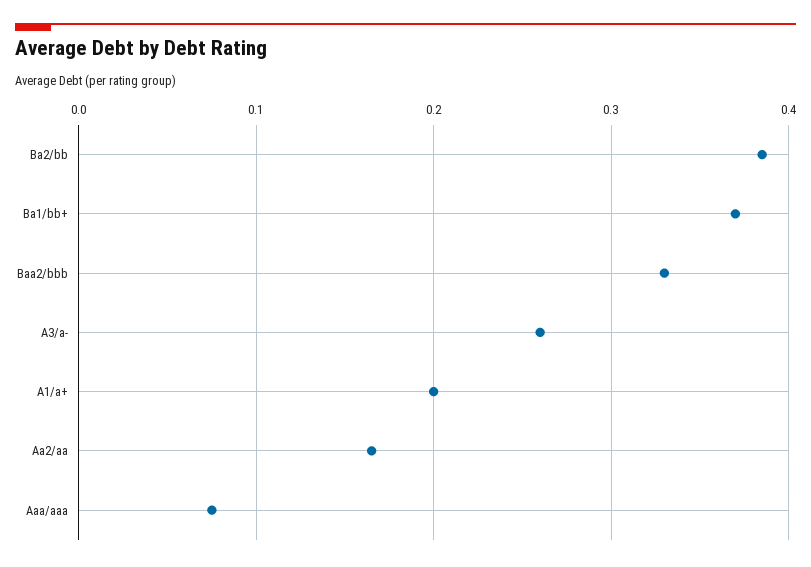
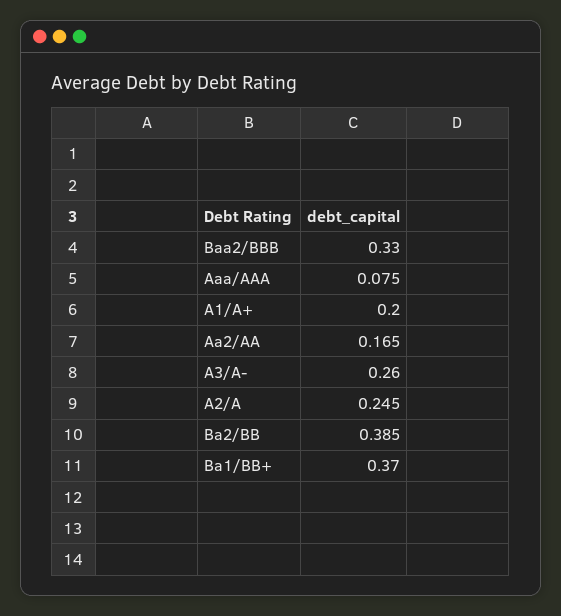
  {
    "Ba2/bb": 0.385,
    "Ba1/bb+": 0.37,
    "Baa2/bbb": 0.33,
    "A3/a-": 0.26,
    "A1/a+": 0.2,
    "Aa2/aa": 0.165,
-   "Aaa/aaa": 0.075
+   "Aaa/aaa": 0.075,
+   "A2/A": 0.245
  }

